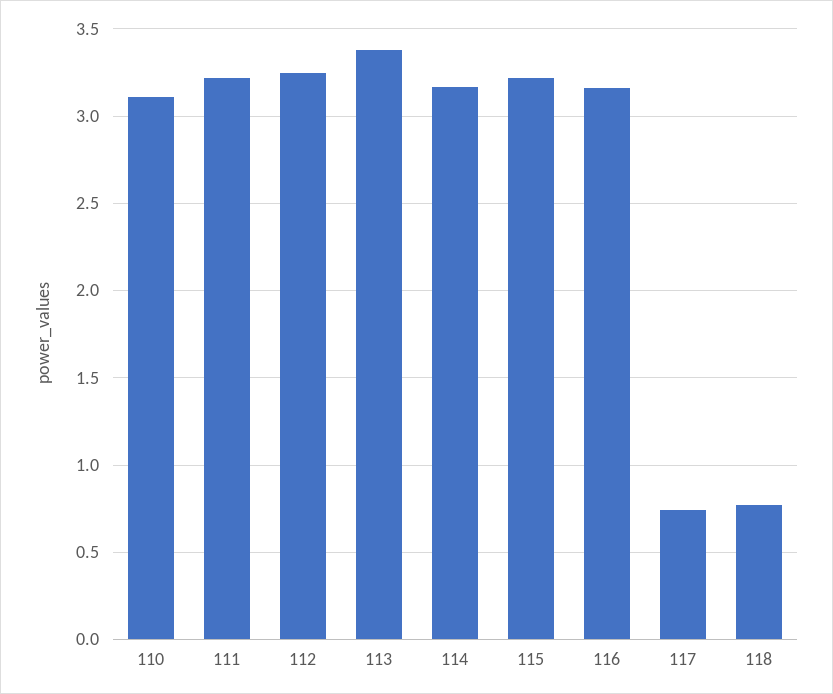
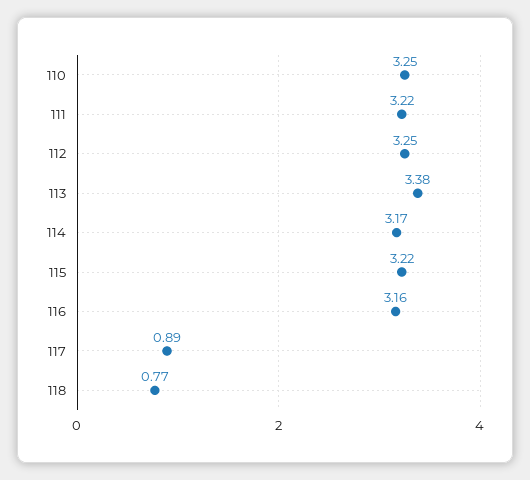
  {
-   "110": 3.1,
+   "110": 3.25,
    "111": 3.22,
    "112": 3.25,
    "113": 3.38,
    "114": 3.17,
    "115": 3.22,
    "116": 3.16,
-   "117": 0.75,
+   "117": 0.89,
    "118": 0.77
  }

